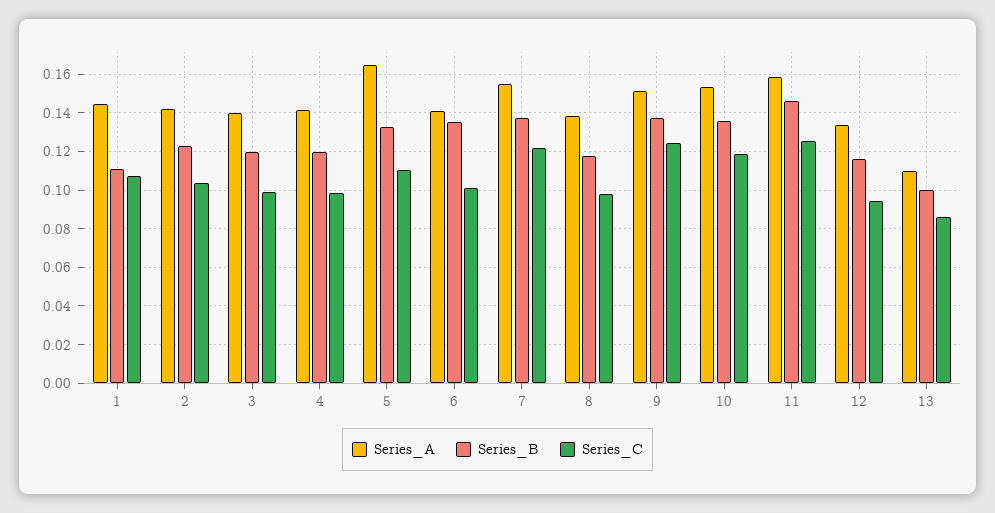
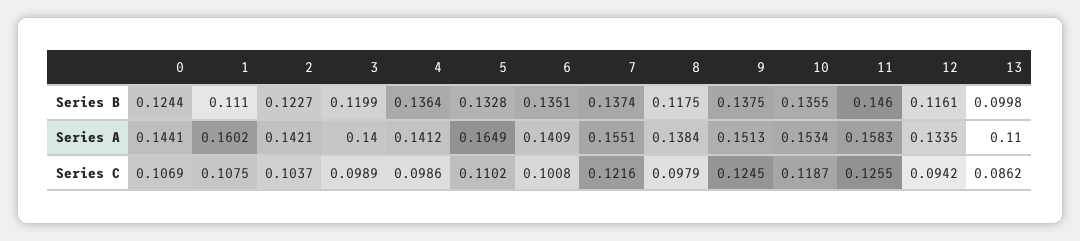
  {
    "Series_A": {
-     "1": 0.145,
+     "1": 0.1602,
      "2": 0.1421,
      "3": 0.14,
      "4": 0.1412,
      "5": 0.1649,
      "6": 0.1409,
      "7": 0.1551,
      "8": 0.1384,
      "9": 0.1513,
      "10": 0.1534,
      "11": 0.1583,
      "12": 0.1335,
-     "13": 0.11
+     "13": 0.11,
+     "0": 0.1441
    },
    "Series_B": {
      "1": 0.111,
      "2": 0.1227,
      "3": 0.1199,
-     "4": 0.12,
+     "4": 0.1364,
      "5": 0.1328,
      "6": 0.1351,
      "7": 0.1374,
      "8": 0.1175,
      "9": 0.1375,
      "10": 0.1355,
      "11": 0.146,
      "12": 0.1161,
-     "13": 0.0998
+     "13": 0.0998,
+     "0": 0.1244
    },
    "Series_C": {
      "1": 0.1075,
      "2": 0.1037,
      "3": 0.0989,
      "4": 0.0986,
      "5": 0.1102,
      "6": 0.1008,
      "7": 0.1216,
      "8": 0.0979,
      "9": 0.1245,
      "10": 0.1187,
      "11": 0.1255,
      "12": 0.0942,
-     "13": 0.0862
+     "13": 0.0862,
+     "0": 0.1069
    }
  }

